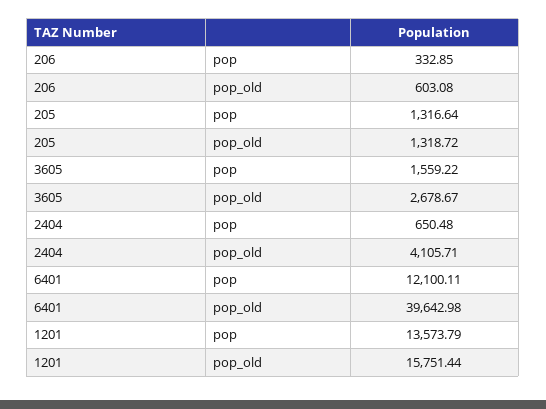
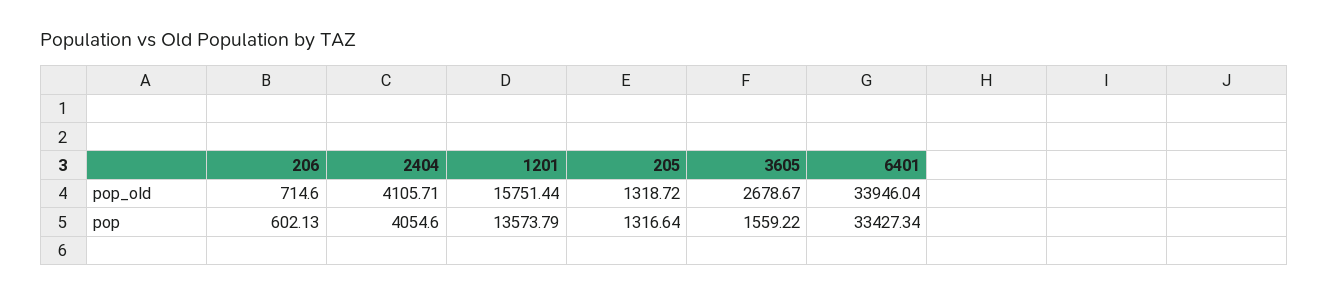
  {
    "206": {
-     "pop": 332.85,
+     "pop": 602.13,
-     "pop_old": 603.08
+     "pop_old": 714.6
    },
    "205": {
      "pop": 1316.64,
      "pop_old": 1318.72
    },
    "3605": {
      "pop": 1559.22,
      "pop_old": 2678.67
    },
    "2404": {
-     "pop": 650.48,
+     "pop": 4054.6,
      "pop_old": 4105.71
    },
    "6401": {
-     "pop": 12100.11,
+     "pop": 33427.34,
-     "pop_old": 39642.98
+     "pop_old": 33946.04
    },
    "1201": {
      "pop": 13573.79,
      "pop_old": 15751.44
    }
  }

